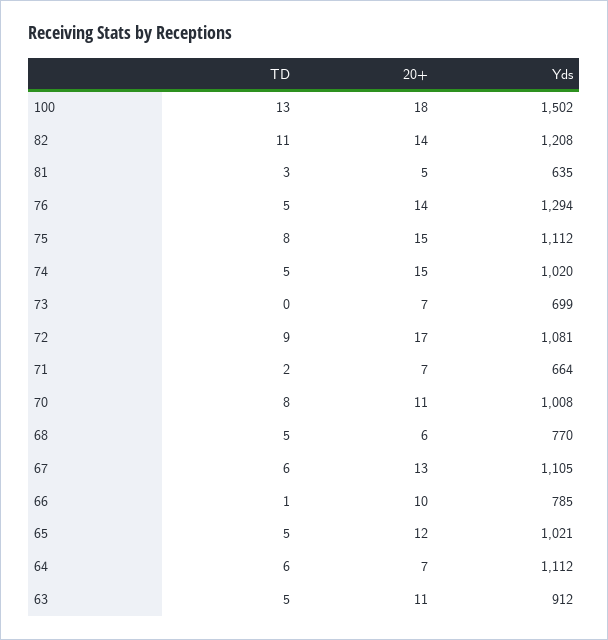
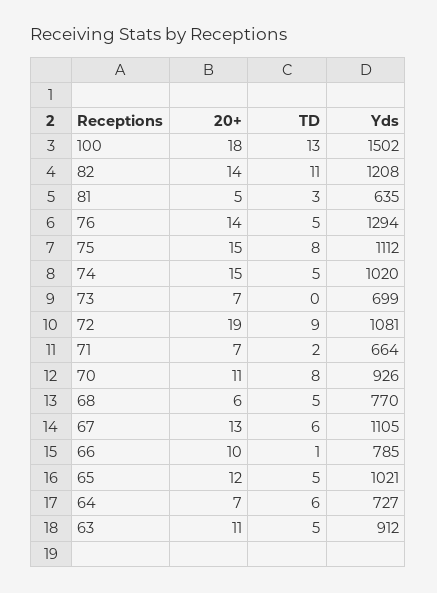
  {
    "TD": {
      "100": 13,
      "82": 11,
      "81": 3,
      "76": 5,
      "75": 8,
      "74": 5,
      "73": 0,
      "72": 9,
      "71": 2,
      "70": 8,
      "68": 5,
      "67": 6,
      "66": 1,
      "65": 5,
      "64": 6,
      "63": 5
    },
    "20+": {
      "100": 18,
      "82": 14,
      "81": 5,
      "76": 14,
      "75": 15,
      "74": 15,
      "73": 7,
-     "72": 17,
+     "72": 19,
      "71": 7,
      "70": 11,
      "68": 6,
      "67": 13,
      "66": 10,
      "65": 12,
      "64": 7,
      "63": 11
    },
    "Yds": {
      "100": 1502,
      "82": 1208,
      "81": 635,
      "76": 1294,
      "75": 1112,
      "74": 1020,
      "73": 699,
      "72": 1081,
      "71": 664,
-     "70": 1008,
+     "70": 926,
      "68": 770,
      "67": 1105,
      "66": 785,
      "65": 1021,
-     "64": 1112,
+     "64": 727,
      "63": 912
    }
  }

